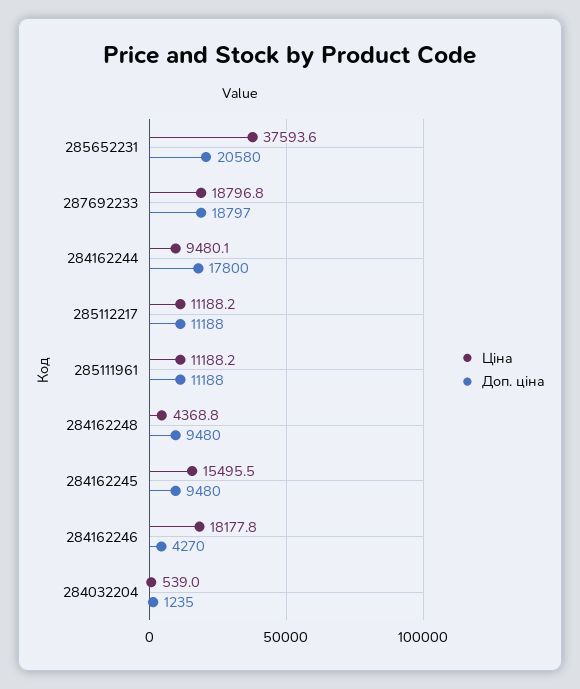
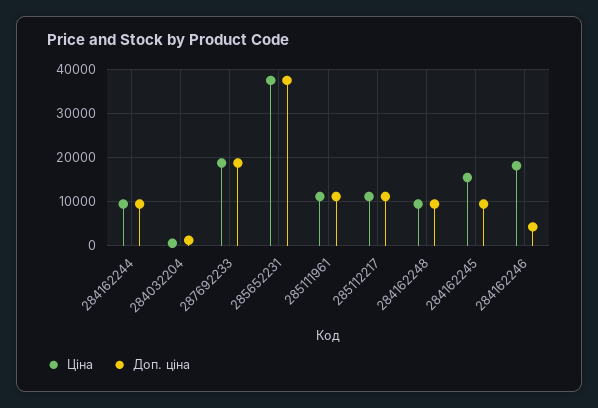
  {
    "Ціна": {
      "285652231": 37593.6,
      "287692233": 18796.8,
      "284162244": 9480.1,
      "285112217": 11188.2,
      "285111961": 11188.2,
-     "284162248": 4368.8,
+     "284162248": 10000,
      "284162245": 15495.5,
      "284162246": 18177.8,
      "284032204": 539
    },
    "Доп. ціна": {
-     "285652231": 20580,
+     "285652231": 38000,
      "287692233": 18797,
-     "284162244": 17800,
+     "284162244": 10000,
      "285112217": 11188,
      "285111961": 11188,
      "284162248": 9480,
      "284162245": 9480,
      "284162246": 4270,
      "284032204": 1235
    }
  }

